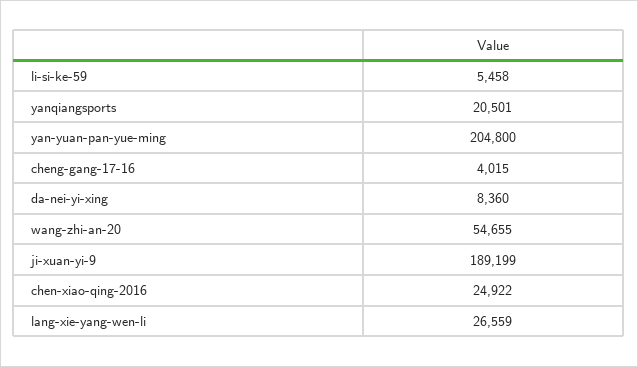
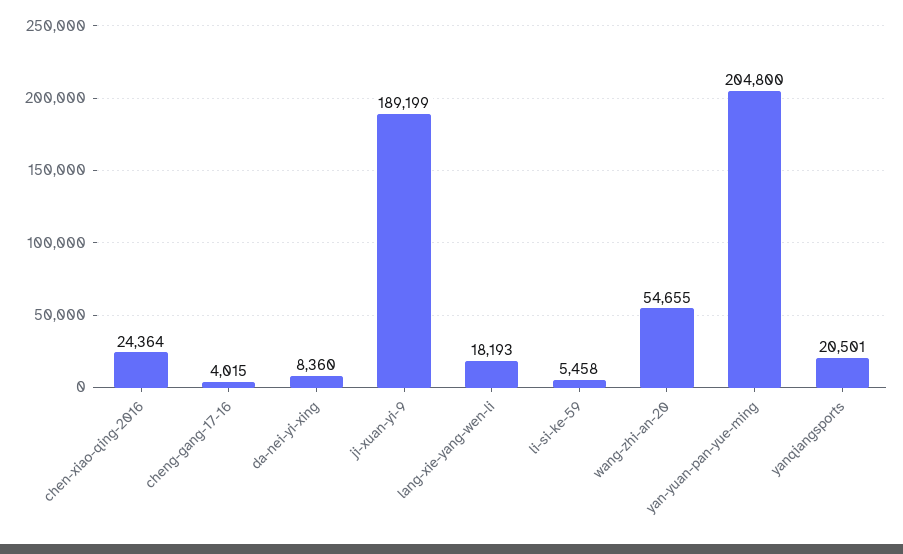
  {
    "li-si-ke-59": 5458,
    "yanqiangsports": 20501,
    "yan-yuan-pan-yue-ming": 204800,
    "cheng-gang-17-16": 4015,
    "da-nei-yi-xing": 8360,
    "wang-zhi-an-20": 54655,
    "ji-xuan-yi-9": 189199,
-   "chen-xiao-qing-2016": 24922,
+   "chen-xiao-qing-2016": 24364,
-   "lang-xie-yang-wen-li": 26559
+   "lang-xie-yang-wen-li": 18193
  }

